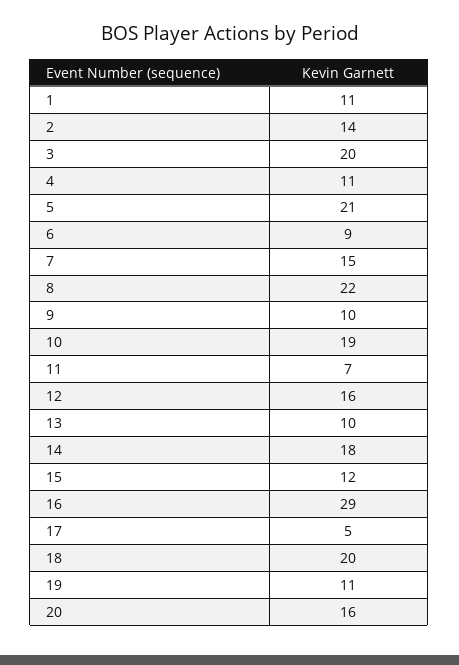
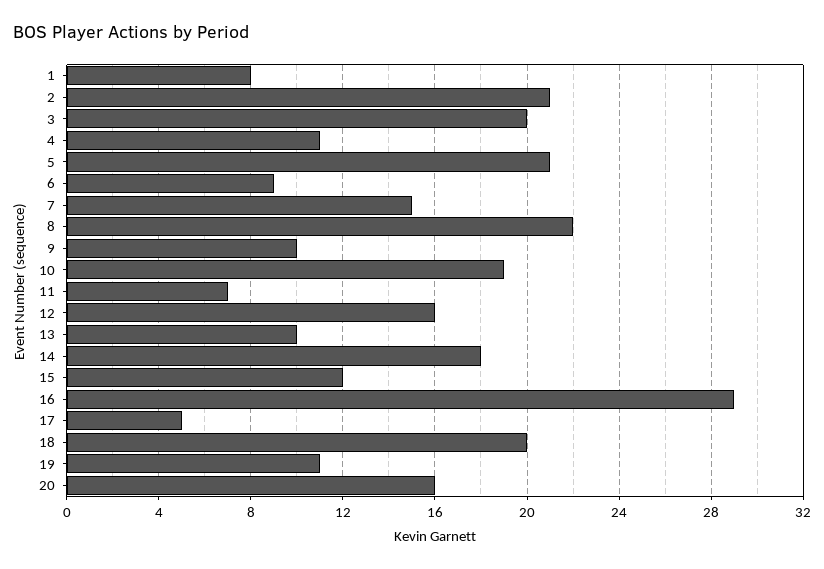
  {
-   "1": 11,
+   "1": 8,
-   "2": 14,
+   "2": 21,
    "3": 20,
    "4": 11,
    "5": 21,
    "6": 9,
    "7": 15,
    "8": 22,
    "9": 10,
    "10": 19,
    "11": 7,
    "12": 16,
    "13": 10,
    "14": 18,
    "15": 12,
    "16": 29,
    "17": 5,
    "18": 20,
    "19": 11,
    "20": 16
  }

